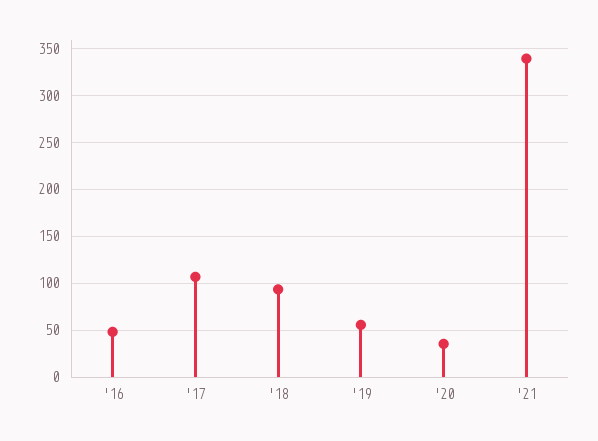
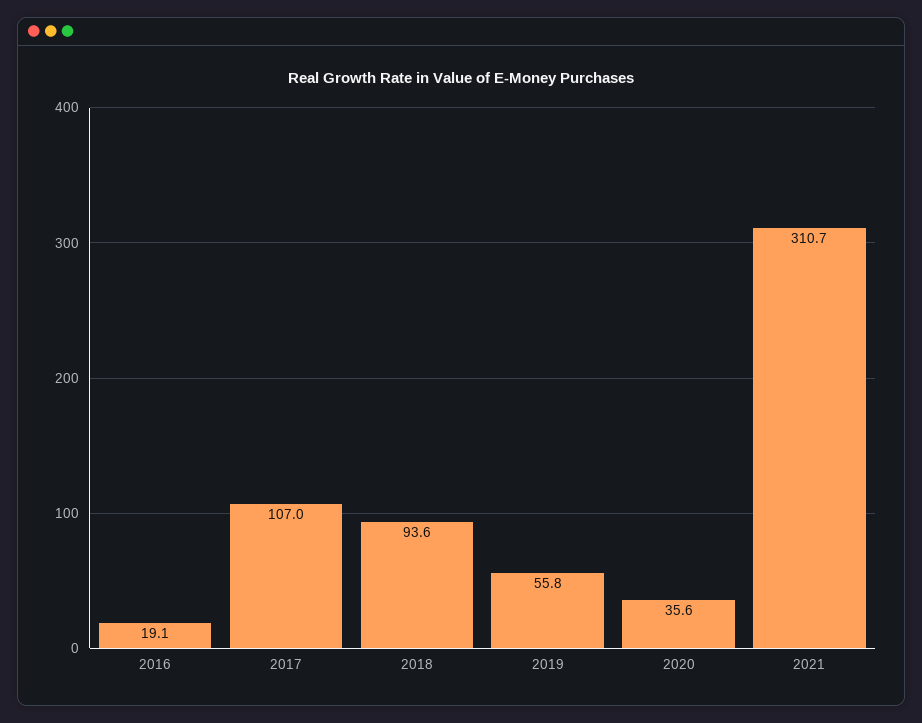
  {
-   "'16": 50,
+   "'16": 19.1,
    "'17": 107,
    "'18": 93.6,
    "'19": 55.8,
    "'20": 35.6,
-   "'21": 340
+   "'21": 310.7
  }

